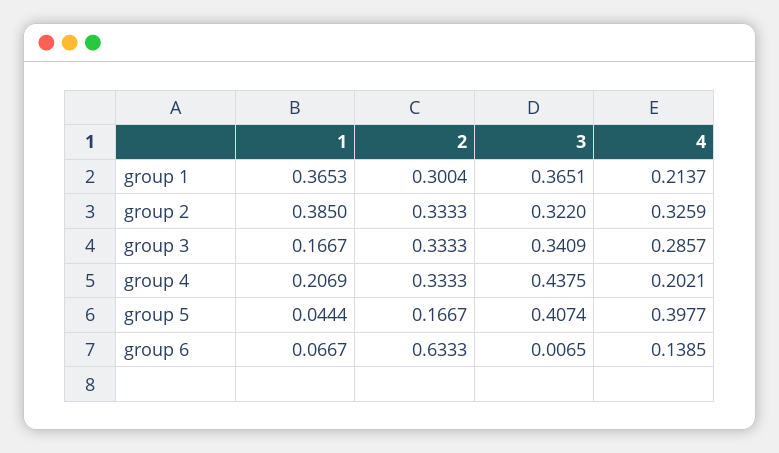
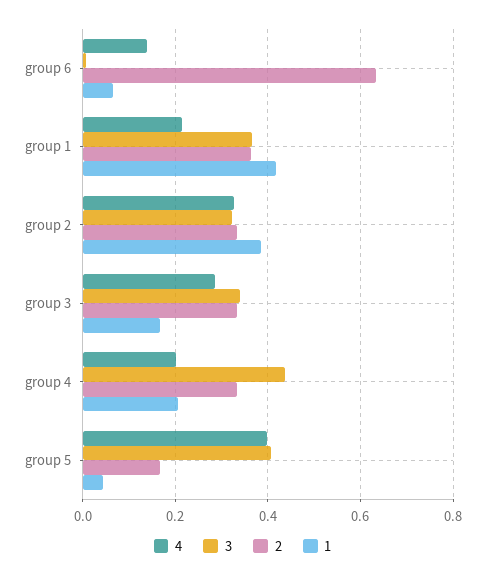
  {
    "1": {
-     "group 1": 0.3653,
+     "group 1": 0.42,
      "group 2": 0.385,
      "group 3": 0.1667,
      "group 4": 0.2069,
      "group 5": 0.0444,
      "group 6": 0.0667
    },
    "2": {
-     "group 1": 0.3004,
+     "group 1": 0.36,
      "group 2": 0.3333,
      "group 3": 0.3333,
      "group 4": 0.3333,
      "group 5": 0.1667,
      "group 6": 0.6333
    },
    "3": {
      "group 1": 0.3651,
      "group 2": 0.322,
      "group 3": 0.3409,
      "group 4": 0.4375,
      "group 5": 0.4074,
      "group 6": 0.0065
    },
    "4": {
      "group 1": 0.2137,
      "group 2": 0.3259,
      "group 3": 0.2857,
      "group 4": 0.2021,
      "group 5": 0.3977,
      "group 6": 0.1385
    }
  }

